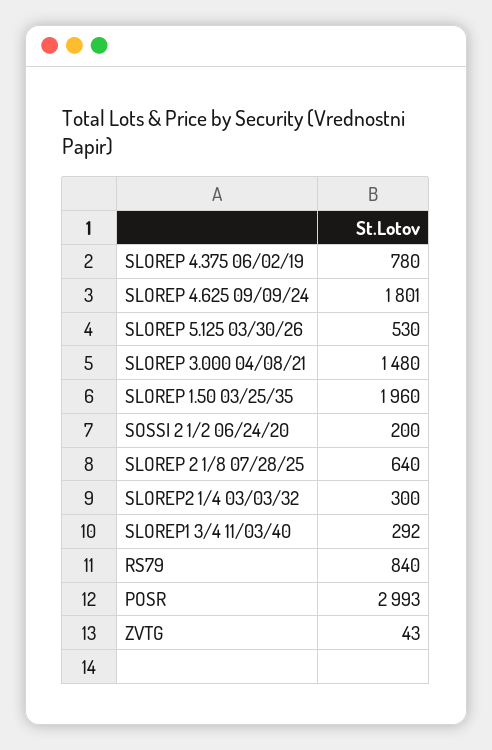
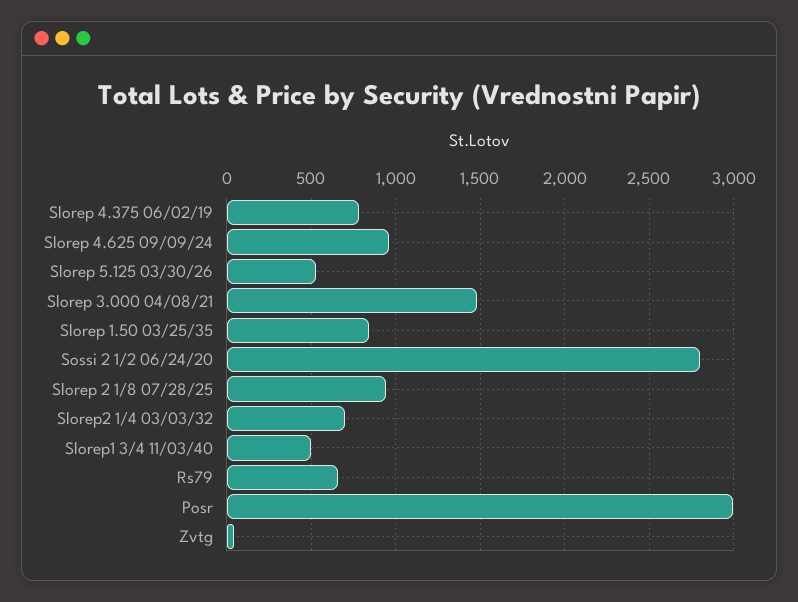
  {
    "SLOREP 4.375 06/02/19": 780,
-   "SLOREP 4.625 09/09/24": 1801,
+   "SLOREP 4.625 09/09/24": 950,
    "SLOREP 5.125 03/30/26": 530,
    "SLOREP 3.000 04/08/21": 1480,
-   "SLOREP 1.50 03/25/35": 1960,
+   "SLOREP 1.50 03/25/35": 850,
-   "SOSSI 2 1/2 06/24/20": 200,
+   "SOSSI 2 1/2 06/24/20": 2800,
-   "SLOREP 2 1/8 07/28/25": 640,
+   "SLOREP 2 1/8 07/28/25": 950,
-   "SLOREP2 1/4 03/03/32": 300,
+   "SLOREP2 1/4 03/03/32": 700,
-   "SLOREP1 3/4 11/03/40": 292,
+   "SLOREP1 3/4 11/03/40": 500,
-   "RS79": 840,
+   "RS79": 650,
    "POSR": 2993,
    "ZVTG": 43
  }

